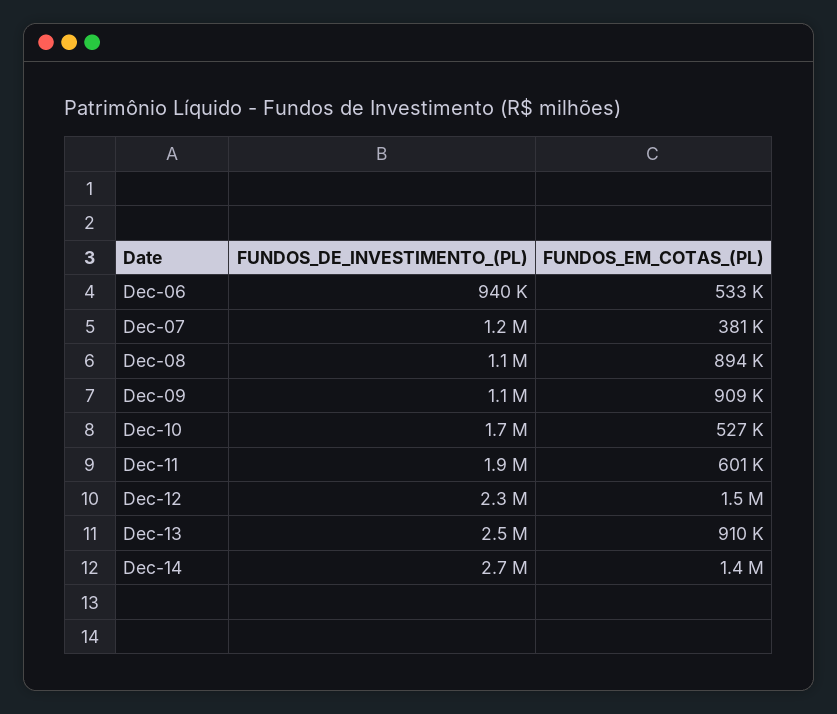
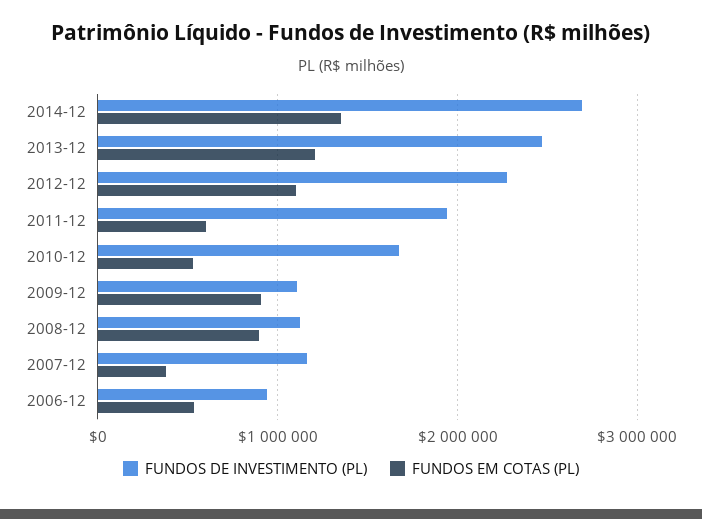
  {
    "FUNDOS_DE_INVESTIMENTO_(PL)": {
      "Dec-06": 940000,
      "Dec-07": 1200000,
      "Dec-08": 1100000,
      "Dec-09": 1100000,
      "Dec-10": 1700000,
      "Dec-11": 1900000,
      "Dec-12": 2300000,
      "Dec-13": 2500000,
      "Dec-14": 2700000
    },
    "FUNDOS_EM_COTAS_(PL)": {
      "Dec-06": 533000,
      "Dec-07": 381000,
      "Dec-08": 894000,
      "Dec-09": 909000,
      "Dec-10": 527000,
      "Dec-11": 601000,
-     "Dec-12": 1500000,
+     "Dec-12": 1100000,
-     "Dec-13": 910000,
+     "Dec-13": 1200000,
      "Dec-14": 1400000
    }
  }

